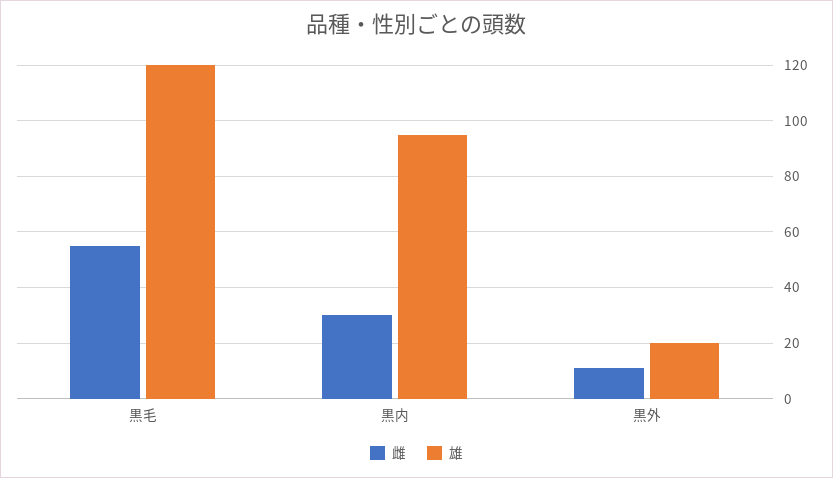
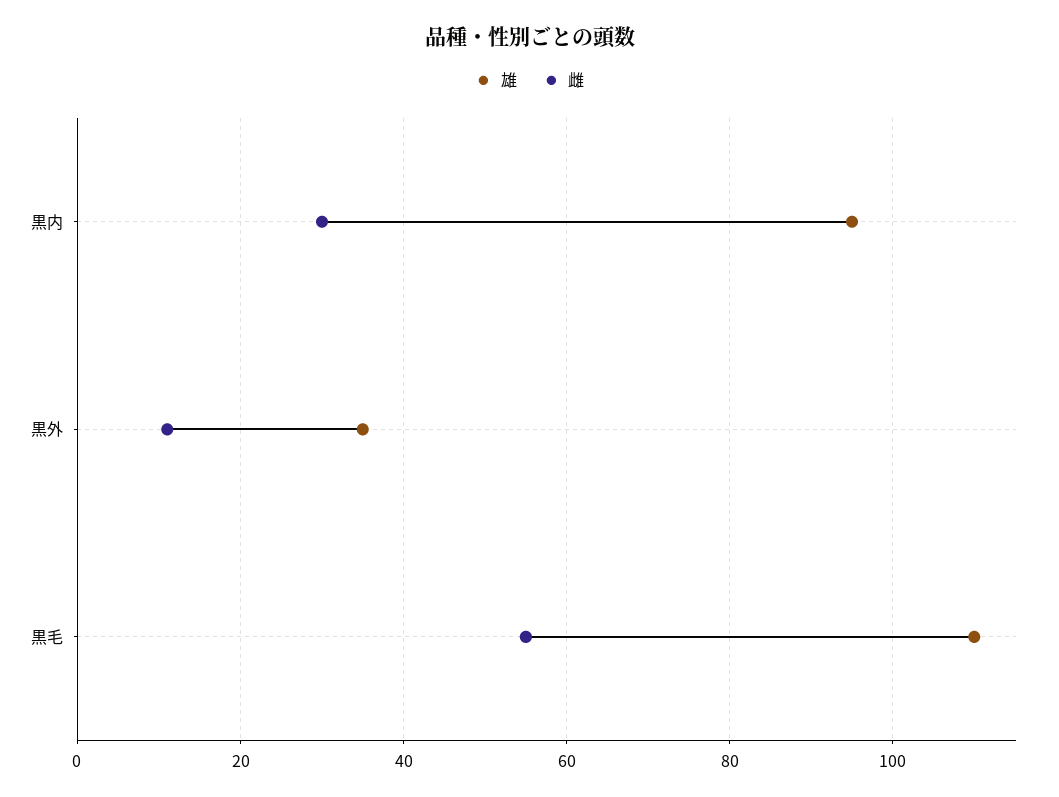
  {
    "雌": {
      "黒毛": 55,
      "黒内": 30,
      "黒外": 10
    },
    "雄": {
-     "黒毛": 120,
+     "黒毛": 110,
      "黒内": 95,
-     "黒外": 20
+     "黒外": 35
    }
  }

